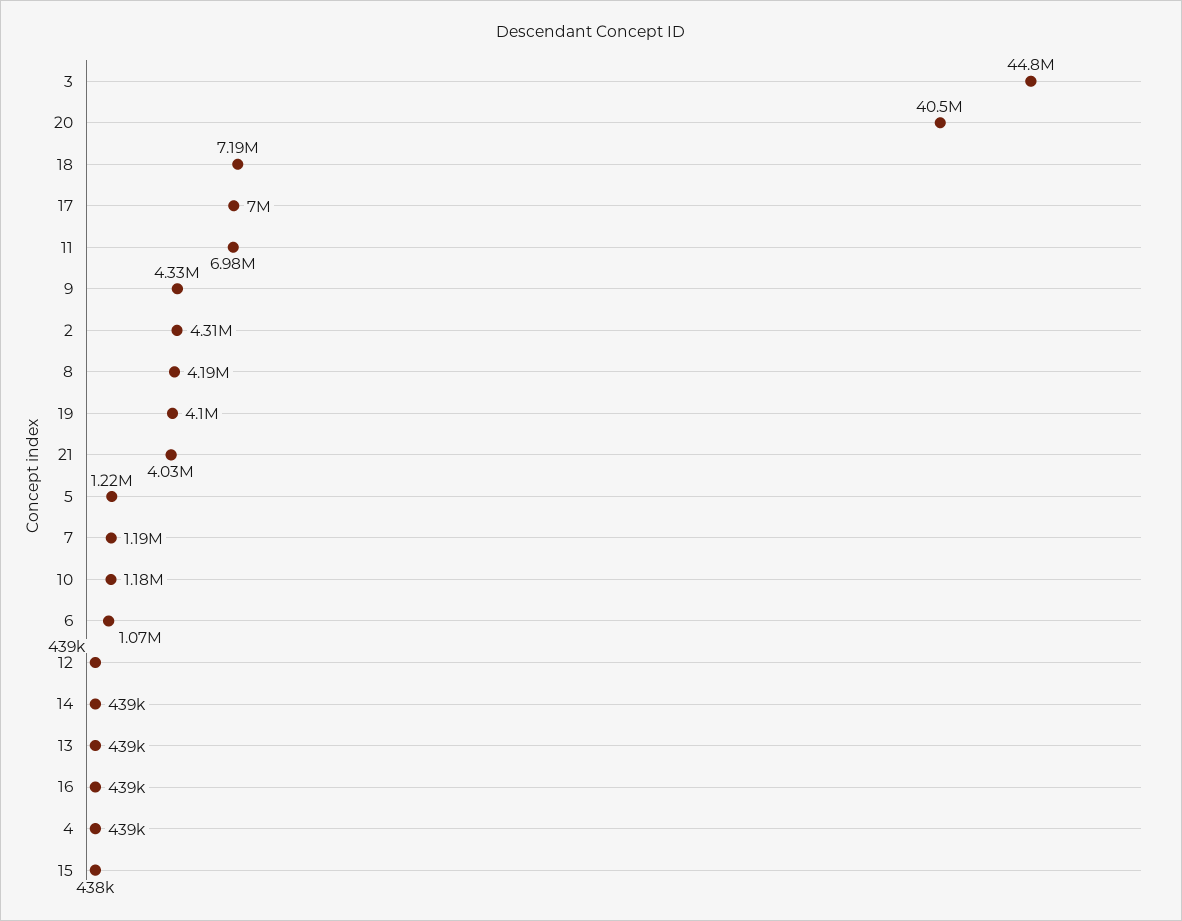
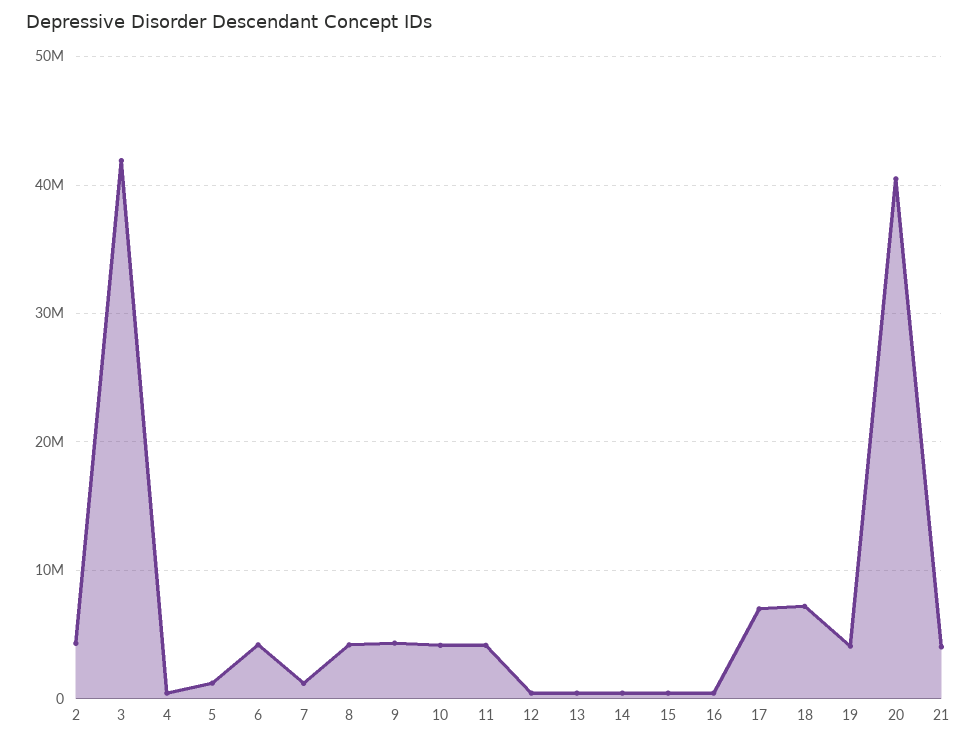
  {
-   "3": 44800000,
+   "3": 42000000,
    "20": 40500000,
    "18": 7190000,
    "17": 7000000,
-   "11": 6980000,
+   "11": 4000000,
    "9": 4330000,
    "2": 4310000,
    "8": 4190000,
    "19": 4100000,
    "21": 4030000,
    "5": 1220000,
    "7": 1190000,
-   "10": 1180000,
+   "10": 4000000,
-   "6": 1070000,
+   "6": 4000000,
    "12": 439000,
    "14": 439000,
    "13": 439000,
    "16": 439000,
    "4": 439000,
    "15": 438000
  }

